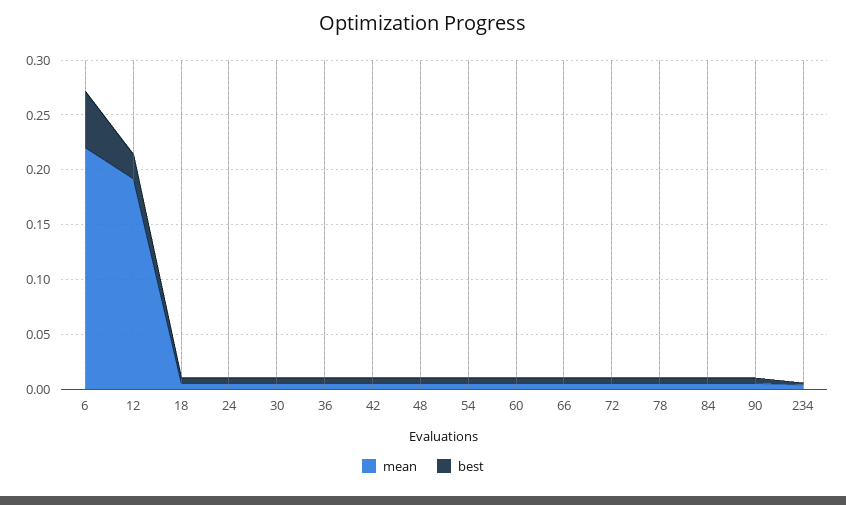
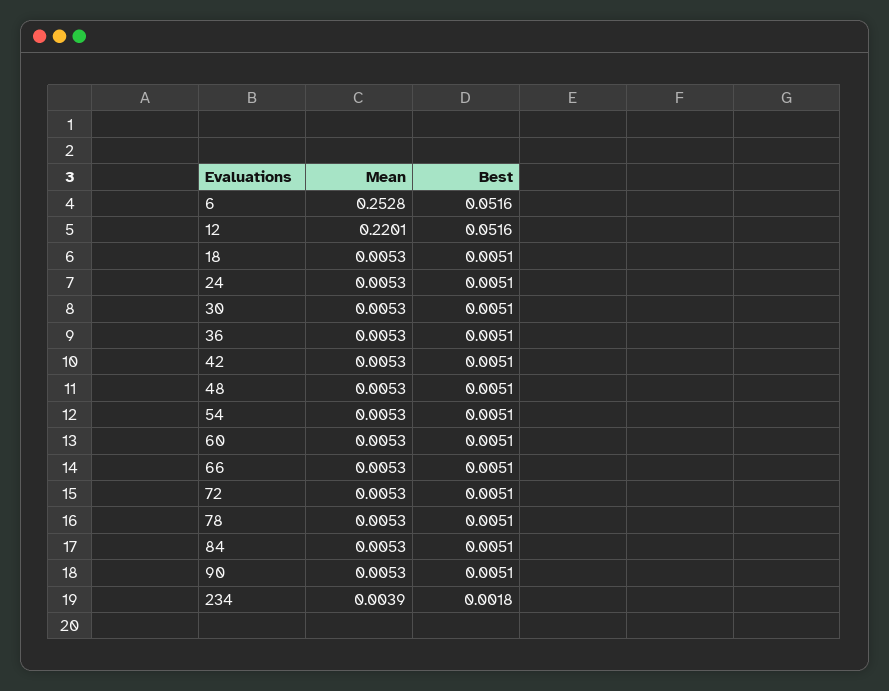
  {
    "mean": {
-     "6": 0.22,
+     "6": 0.2528,
-     "12": 0.19,
+     "12": 0.2201,
      "18": 0.0053,
      "24": 0.0053,
      "30": 0.0053,
      "36": 0.0053,
      "42": 0.0053,
      "48": 0.0053,
      "54": 0.0053,
      "60": 0.0053,
      "66": 0.0053,
      "72": 0.0053,
      "78": 0.0053,
      "84": 0.0053,
      "90": 0.0053,
      "234": 0.0039
    },
    "best": {
      "6": 0.0516,
-     "12": 0.02,
+     "12": 0.0516,
      "18": 0.0051,
      "24": 0.0051,
      "30": 0.0051,
      "36": 0.0051,
      "42": 0.0051,
      "48": 0.0051,
      "54": 0.0051,
      "60": 0.0051,
      "66": 0.0051,
      "72": 0.0051,
      "78": 0.0051,
      "84": 0.0051,
      "90": 0.0051,
      "234": 0.0018
    }
  }

